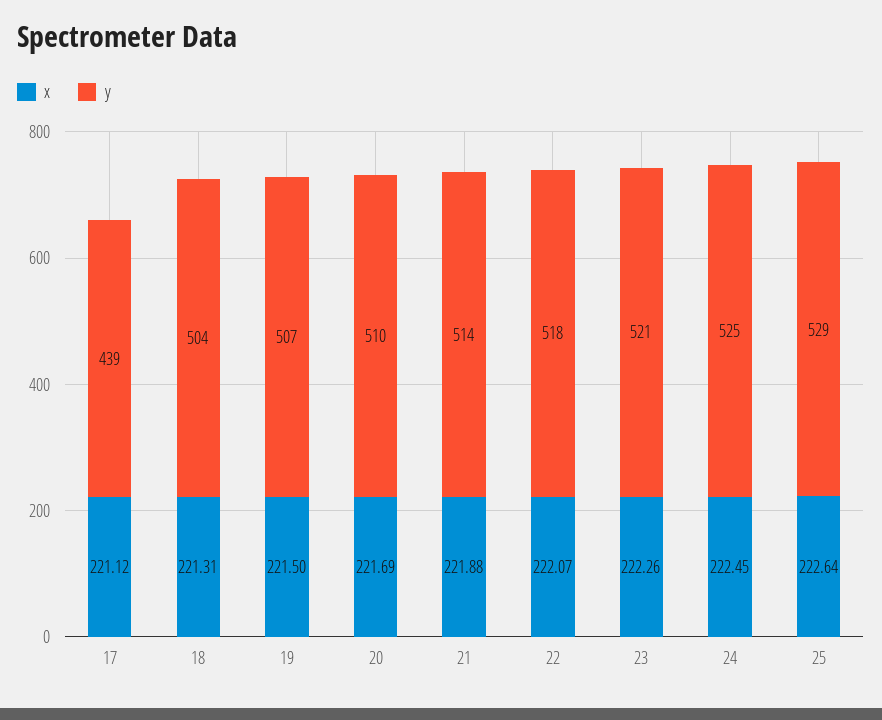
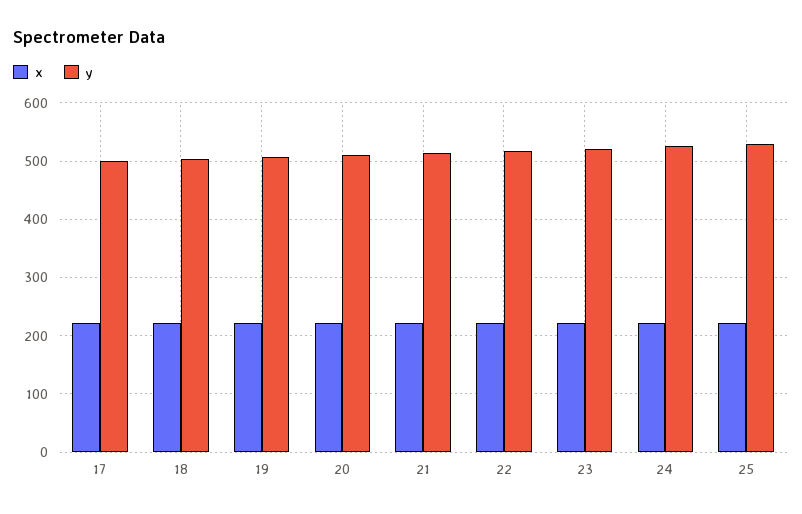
  {
    "x": {
      "17": 221.12,
      "18": 221.31,
      "19": 221.5,
      "20": 221.69,
      "21": 221.88,
      "22": 222.07,
      "23": 222.26,
      "24": 222.45,
      "25": 222.64
    },
    "y": {
-     "17": 439,
+     "17": 500,
      "18": 504,
      "19": 507,
      "20": 510,
      "21": 514,
      "22": 518,
      "23": 521,
      "24": 525,
      "25": 529
    }
  }

